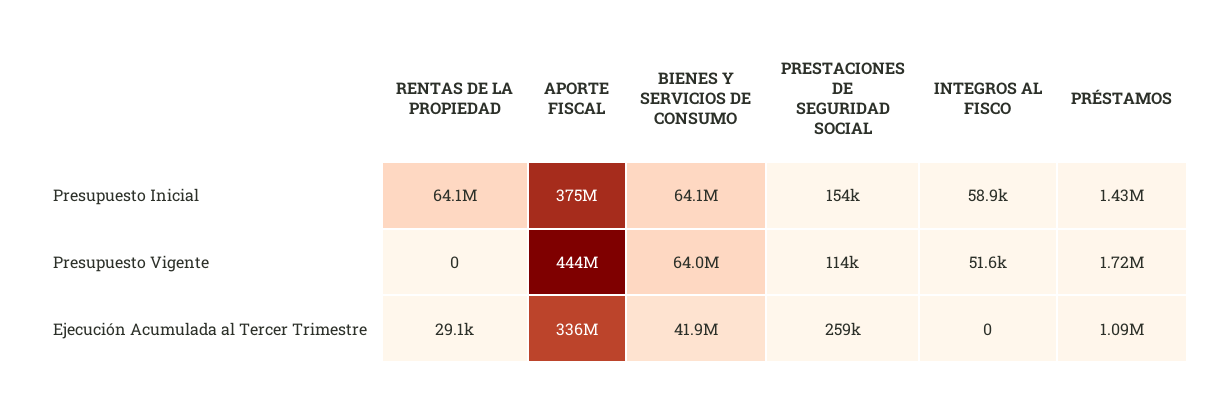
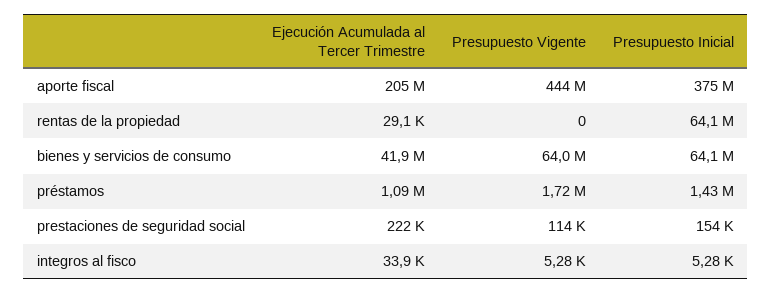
  {
    "RENTAS DE LA PROPIEDAD": {
      "Presupuesto Inicial": 64100000,
      "Presupuesto Vigente": 0,
      "Ejecución Acumulada al Tercer Trimestre": 29100
    },
    "APORTE FISCAL": {
      "Presupuesto Inicial": 375000000,
      "Presupuesto Vigente": 444000000,
-     "Ejecución Acumulada al Tercer Trimestre": 336000000
+     "Ejecución Acumulada al Tercer Trimestre": 205000000
    },
    "BIENES Y SERVICIOS DE CONSUMO": {
      "Presupuesto Inicial": 64100000,
      "Presupuesto Vigente": 64000000,
      "Ejecución Acumulada al Tercer Trimestre": 41900000
    },
    "PRESTACIONES DE SEGURIDAD SOCIAL": {
      "Presupuesto Inicial": 154000,
      "Presupuesto Vigente": 114000,
-     "Ejecución Acumulada al Tercer Trimestre": 259000
+     "Ejecución Acumulada al Tercer Trimestre": 222000
    },
    "INTEGROS AL FISCO": {
-     "Presupuesto Inicial": 58900,
+     "Presupuesto Inicial": 5280,
-     "Presupuesto Vigente": 51600,
+     "Presupuesto Vigente": 5280,
-     "Ejecución Acumulada al Tercer Trimestre": 0
+     "Ejecución Acumulada al Tercer Trimestre": 33900
    },
    "PRÉSTAMOS": {
      "Presupuesto Inicial": 1430000,
      "Presupuesto Vigente": 1720000,
      "Ejecución Acumulada al Tercer Trimestre": 1090000
    }
  }

